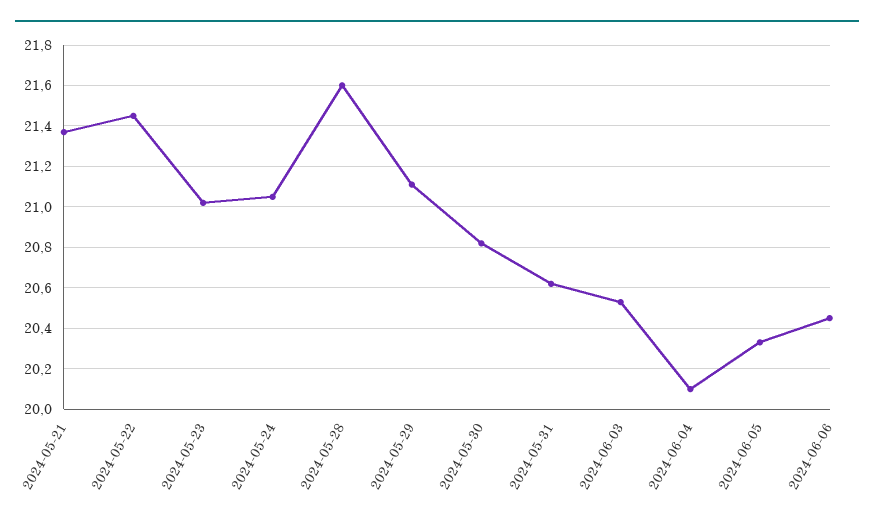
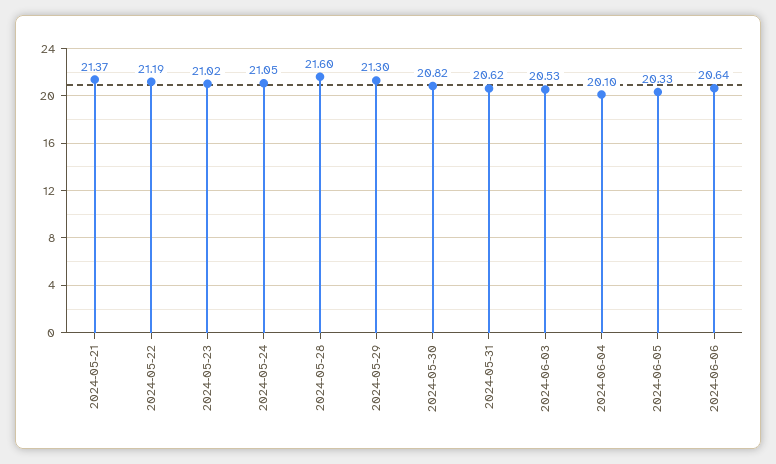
  {
    "2024-05-21": 21.37,
-   "2024-05-22": 21.45,
+   "2024-05-22": 21.19,
    "2024-05-23": 21.02,
    "2024-05-24": 21.05,
    "2024-05-28": 21.6,
-   "2024-05-29": 21.1,
+   "2024-05-29": 21.3,
    "2024-05-30": 20.82,
    "2024-05-31": 20.62,
    "2024-06-03": 20.53,
    "2024-06-04": 20.1,
    "2024-06-05": 20.33,
-   "2024-06-06": 20.45
+   "2024-06-06": 20.64
  }

